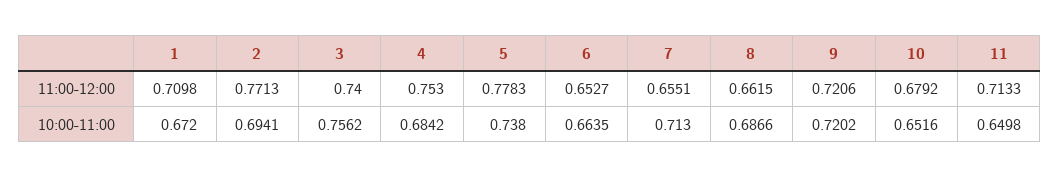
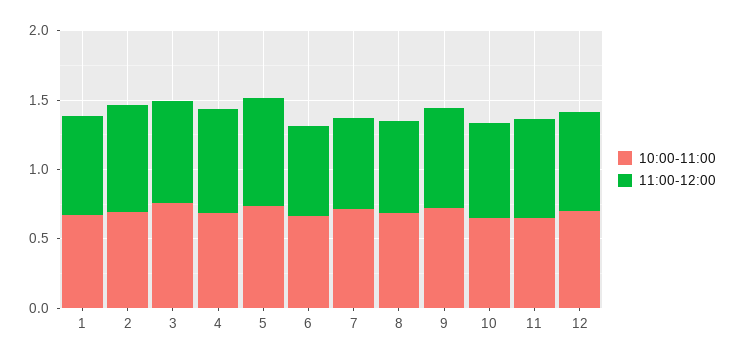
  {
    "11:00-12:00": {
      "1": 0.7098,
      "2": 0.7713,
      "3": 0.74,
      "4": 0.753,
      "5": 0.7783,
      "6": 0.6527,
      "7": 0.6551,
      "8": 0.6615,
      "9": 0.7206,
      "10": 0.6792,
-     "11": 0.7133
+     "11": 0.7133,
+     "12": 0.7
    },
    "10:00-11:00": {
      "1": 0.672,
      "2": 0.6941,
      "3": 0.7562,
      "4": 0.6842,
      "5": 0.738,
      "6": 0.6635,
      "7": 0.713,
      "8": 0.6866,
      "9": 0.7202,
      "10": 0.6516,
-     "11": 0.6498
+     "11": 0.6498,
+     "12": 0.7
    }
  }

